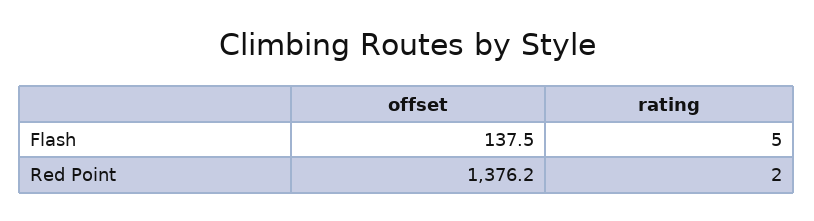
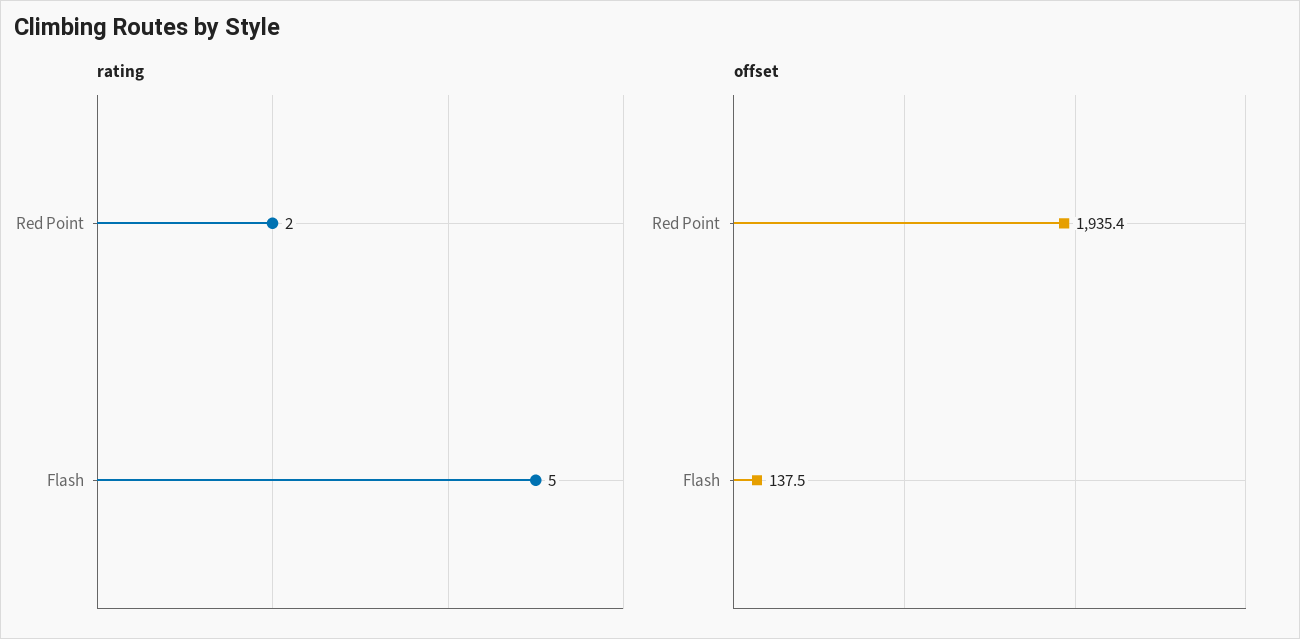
  {
    "offset": {
      "Flash": 137.5,
-     "Red Point": 1376.2
+     "Red Point": 1935.4
    },
    "rating": {
      "Flash": 5,
      "Red Point": 2
    }
  }

